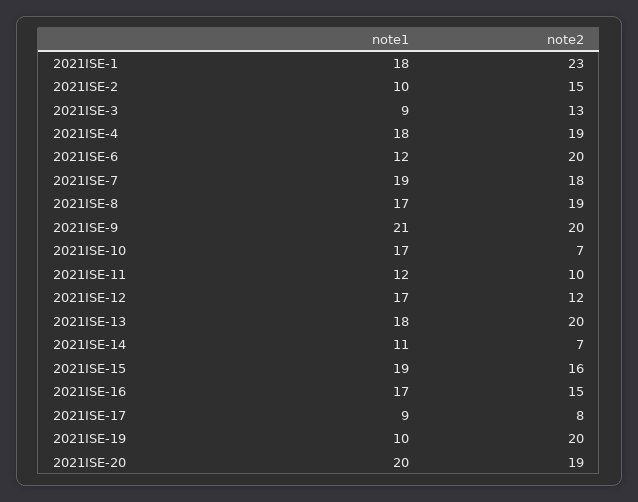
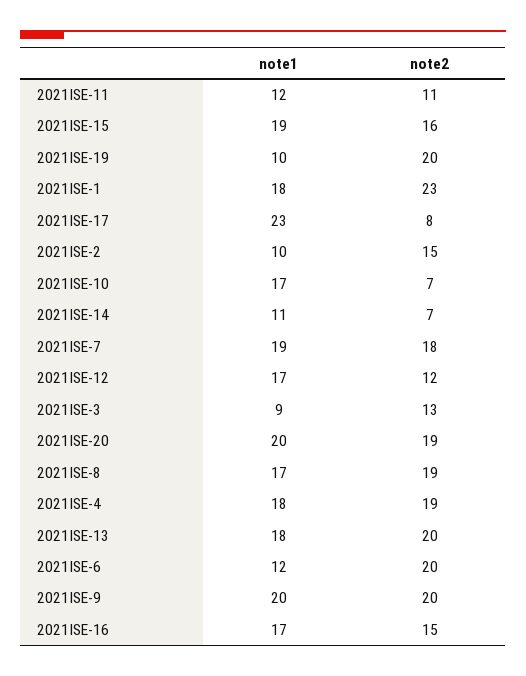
  {
    "note1": {
      "2021ISE-1": 18,
      "2021ISE-2": 10,
      "2021ISE-3": 9,
      "2021ISE-4": 18,
      "2021ISE-6": 12,
      "2021ISE-7": 19,
      "2021ISE-8": 17,
-     "2021ISE-9": 21,
+     "2021ISE-9": 20,
      "2021ISE-10": 17,
      "2021ISE-11": 12,
      "2021ISE-12": 17,
      "2021ISE-13": 18,
      "2021ISE-14": 11,
      "2021ISE-15": 19,
      "2021ISE-16": 17,
-     "2021ISE-17": 9,
+     "2021ISE-17": 23,
      "2021ISE-19": 10,
      "2021ISE-20": 20
    },
    "note2": {
      "2021ISE-1": 23,
      "2021ISE-2": 15,
      "2021ISE-3": 13,
      "2021ISE-4": 19,
      "2021ISE-6": 20,
      "2021ISE-7": 18,
      "2021ISE-8": 19,
      "2021ISE-9": 20,
      "2021ISE-10": 7,
-     "2021ISE-11": 10,
+     "2021ISE-11": 11,
      "2021ISE-12": 12,
      "2021ISE-13": 20,
      "2021ISE-14": 7,
      "2021ISE-15": 16,
      "2021ISE-16": 15,
      "2021ISE-17": 8,
      "2021ISE-19": 20,
      "2021ISE-20": 19
    }
  }

